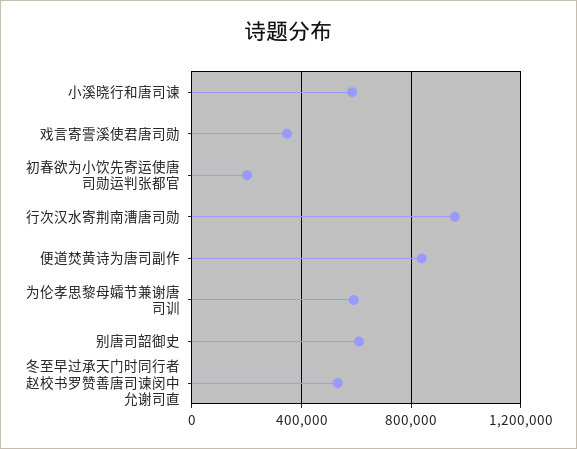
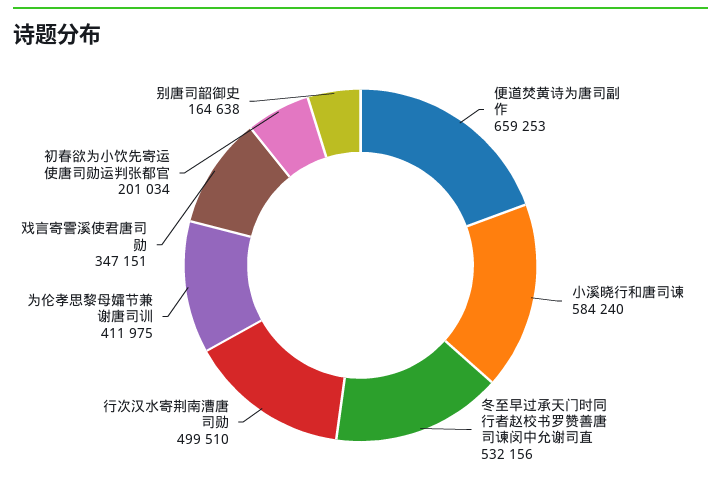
  {
    "小溪晓行和唐司谏": 584240,
    "戏言寄霅溪使君唐司勋": 347151,
    "初春欲为小饮先寄运使唐司勋运判张都官": 201034,
-   "行次汉水寄荆南漕唐司勋": 950000,
+   "行次汉水寄荆南漕唐司勋": 499510,
-   "便道焚黄诗为唐司副作": 850000,
+   "便道焚黄诗为唐司副作": 659253,
-   "为伦孝思黎母孀节兼谢唐司训": 600000,
+   "为伦孝思黎母孀节兼谢唐司训": 411975,
-   "别唐司韶御史": 600000,
+   "别唐司韶御史": 164638,
    "冬至早过承天门时同行者赵校书罗赞善唐司谏闵中允谢司直": 532156
  }

